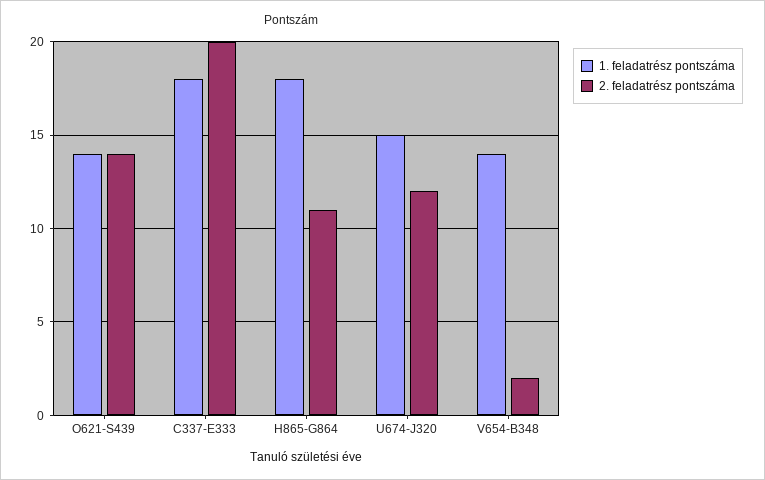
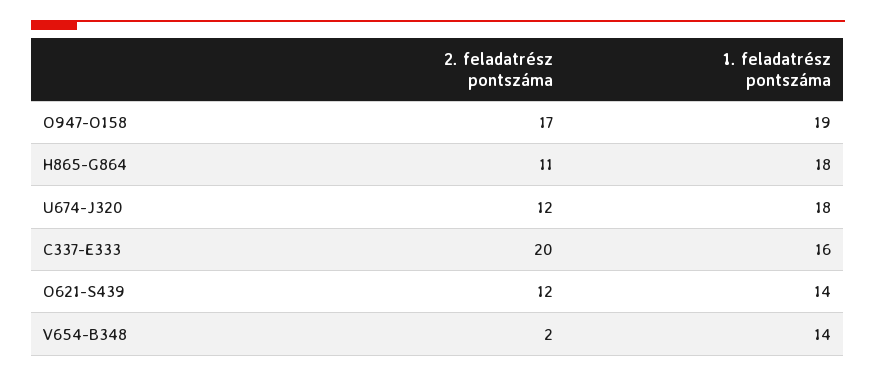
  {
    "1. feladatrész pontszáma": {
      "O621-S439": 14,
-     "C337-E333": 18,
+     "C337-E333": 16,
      "H865-G864": 18,
-     "U674-J320": 15,
+     "U674-J320": 18,
-     "V654-B348": 14
+     "V654-B348": 14,
+     "O947-O158": 19
    },
    "2. feladatrész pontszáma": {
-     "O621-S439": 14,
+     "O621-S439": 12,
      "C337-E333": 20,
      "H865-G864": 11,
      "U674-J320": 12,
-     "V654-B348": 2
+     "V654-B348": 2,
+     "O947-O158": 17
    }
  }

